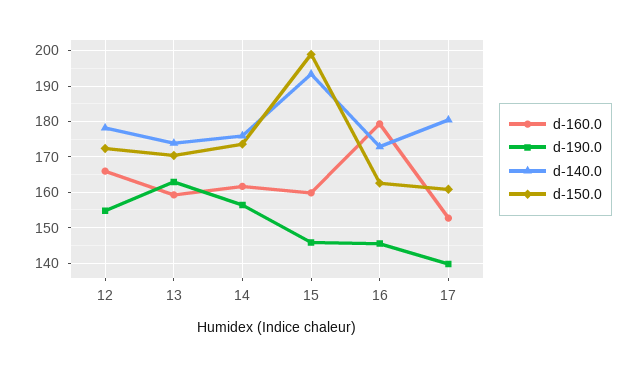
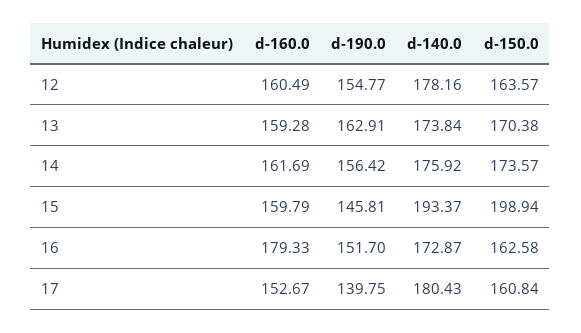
  {
    "d-160.0": {
-     "12": 166,
+     "12": 160.49,
      "13": 159.28,
      "14": 161.69,
      "15": 159.79,
      "16": 179.33,
      "17": 152.67
    },
    "d-190.0": {
      "12": 154.77,
      "13": 162.91,
      "14": 156.42,
      "15": 145.81,
-     "16": 146,
+     "16": 151.7,
      "17": 139.75
    },
    "d-140.0": {
      "12": 178.16,
      "13": 173.84,
      "14": 175.92,
      "15": 193.37,
      "16": 172.87,
      "17": 180.43
    },
    "d-150.0": {
-     "12": 172,
+     "12": 163.57,
      "13": 170.38,
      "14": 173.57,
      "15": 198.94,
      "16": 162.58,
      "17": 160.84
    }
  }

